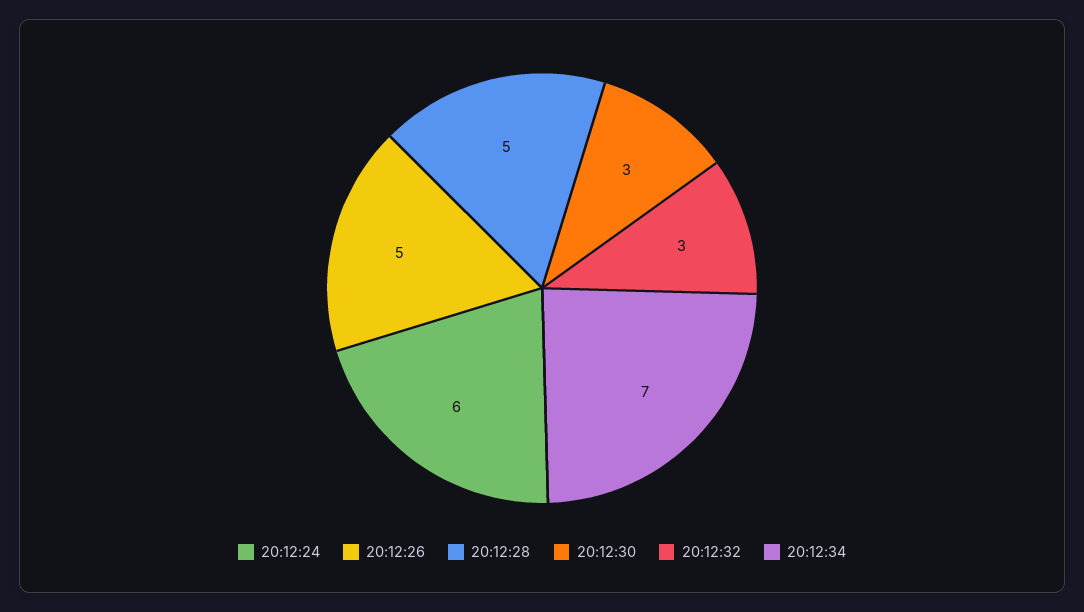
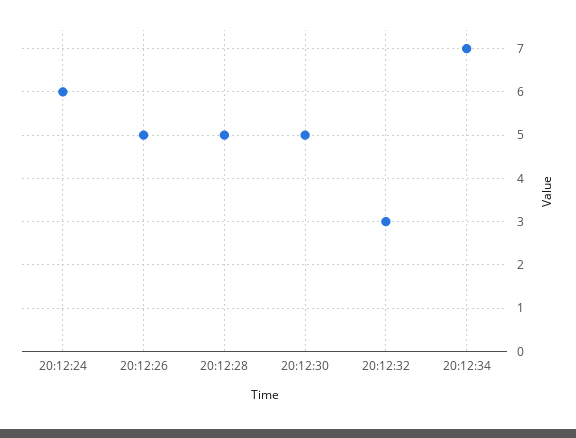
  {
    "20:12:24": 6,
    "20:12:26": 5,
    "20:12:28": 5,
-   "20:12:30": 3,
+   "20:12:30": 5,
    "20:12:32": 3,
    "20:12:34": 7
  }

